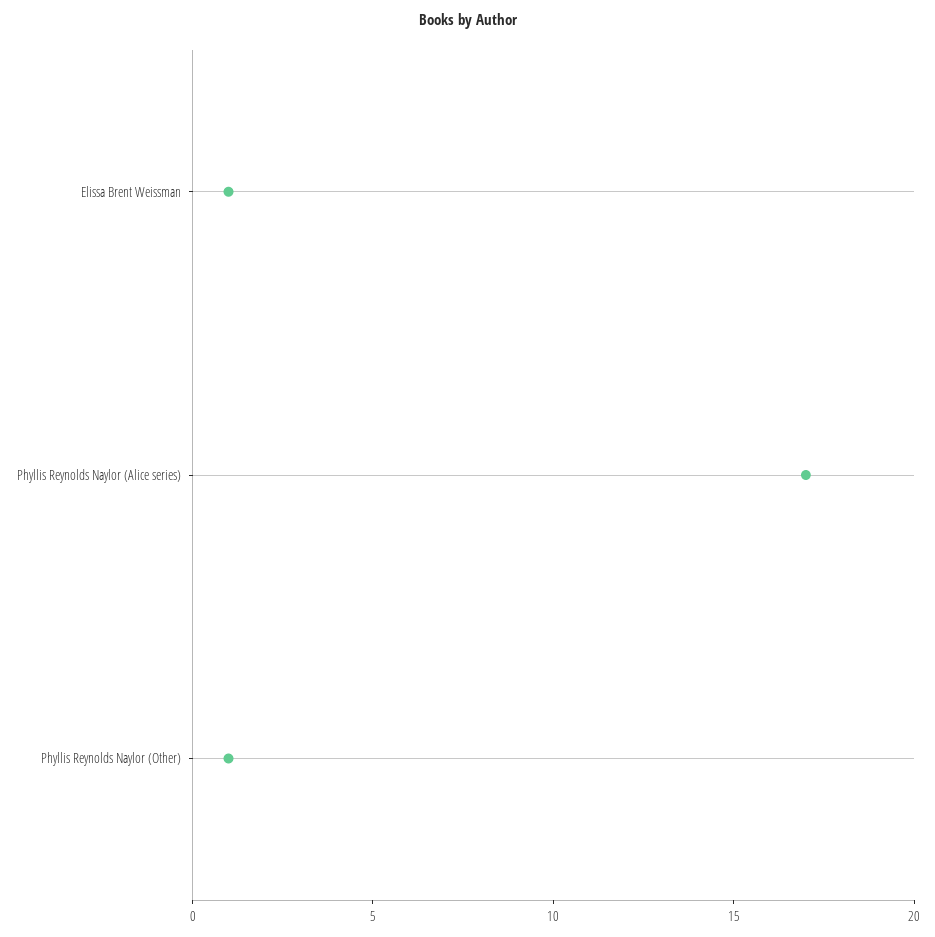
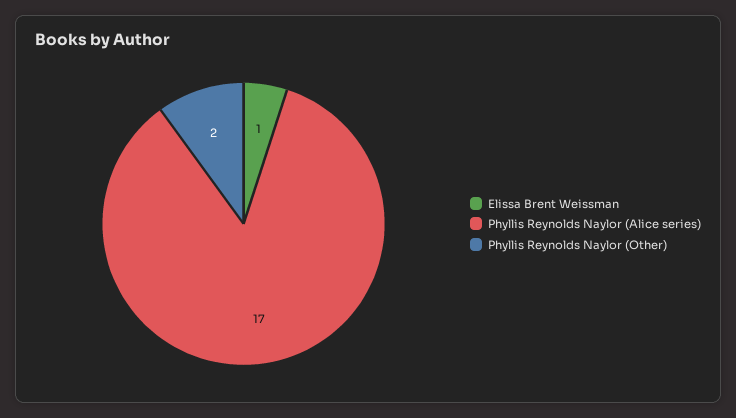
  {
    "Elissa Brent Weissman": 1,
    "Phyllis Reynolds Naylor (Alice series)": 17,
-   "Phyllis Reynolds Naylor (Other)": 1
+   "Phyllis Reynolds Naylor (Other)": 2
  }

